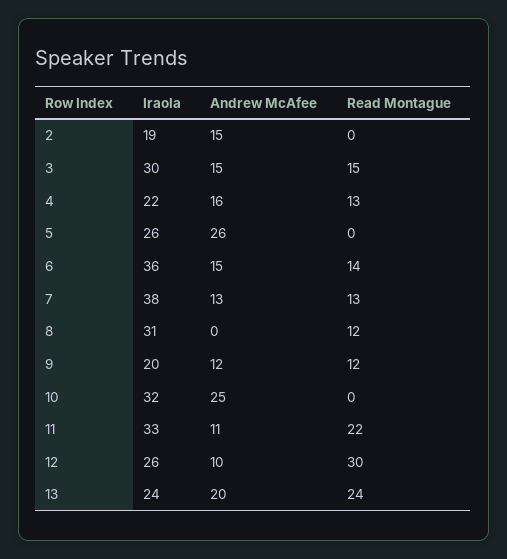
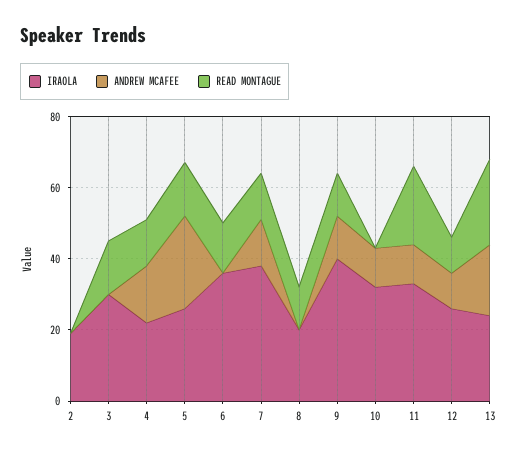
  {
    "Iraola": {
      "2": 19,
      "3": 30,
      "4": 22,
      "5": 26,
      "6": 36,
      "7": 38,
-     "8": 31,
+     "8": 20,
-     "9": 20,
+     "9": 40,
      "10": 32,
      "11": 33,
      "12": 26,
      "13": 24
    },
    "Andrew McAfee": {
-     "2": 15,
+     "2": 0,
-     "3": 15,
+     "3": 0,
      "4": 16,
      "5": 26,
-     "6": 15,
+     "6": 0,
      "7": 13,
      "8": 0,
      "9": 12,
-     "10": 25,
+     "10": 10,
      "11": 11,
      "12": 10,
      "13": 20
    },
    "Read Montague": {
      "2": 0,
      "3": 15,
      "4": 13,
-     "5": 0,
+     "5": 15,
      "6": 14,
      "7": 13,
      "8": 12,
      "9": 12,
      "10": 0,
      "11": 22,
-     "12": 30,
+     "12": 10,
      "13": 24
    }
  }

